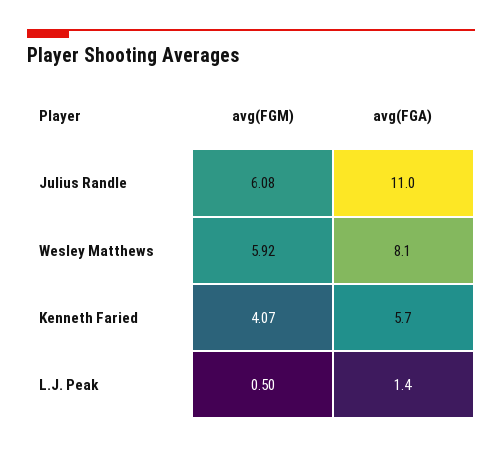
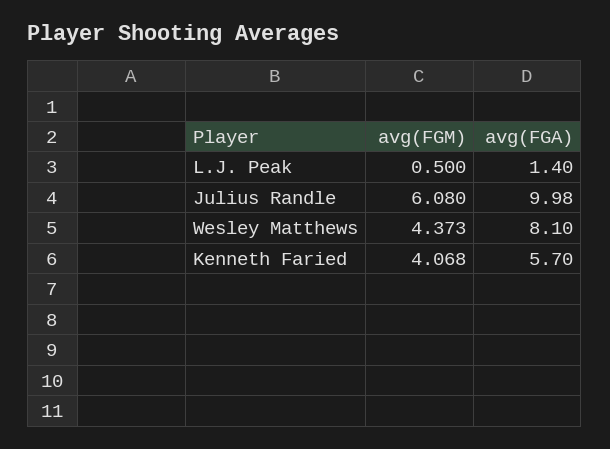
  {
    "avg(FGM)": {
      "Julius Randle": 6.08,
-     "Wesley Matthews": 5.92,
+     "Wesley Matthews": 4.373,
      "Kenneth Faried": 4.068,
      "L.J. Peak": 0.5
    },
    "avg(FGA)": {
-     "Julius Randle": 11,
+     "Julius Randle": 9.98,
      "Wesley Matthews": 8.1,
      "Kenneth Faried": 5.7,
      "L.J. Peak": 1.4
    }
  }

